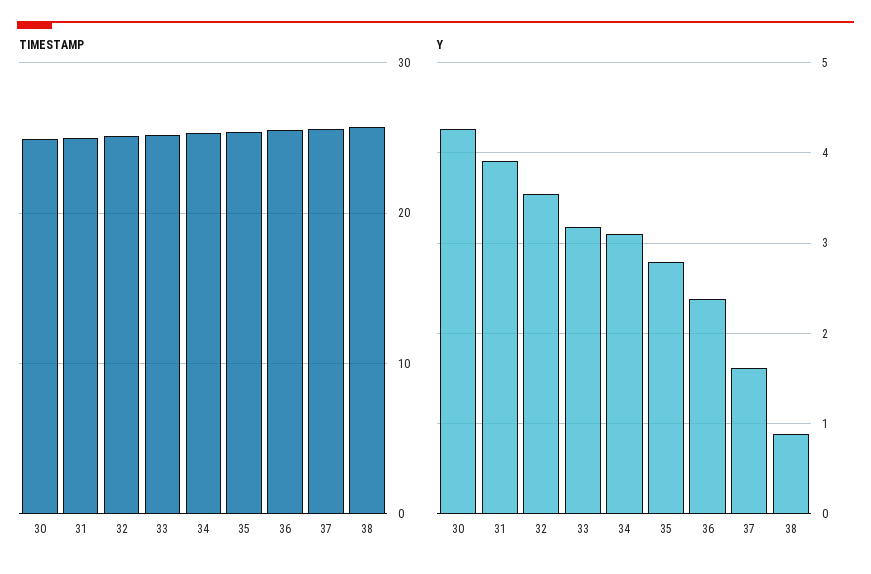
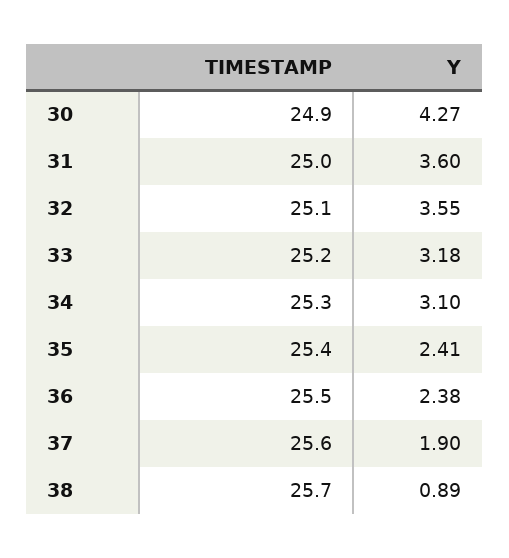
  {
    "TIMESTAMP": {
      "30": 24.9,
      "31": 25,
      "32": 25.1,
      "33": 25.2,
      "34": 25.3,
      "35": 25.4,
      "36": 25.5,
      "37": 25.6,
      "38": 25.7
    },
    "Y": {
      "30": 4.27,
-     "31": 3.9,
+     "31": 3.6,
      "32": 3.55,
      "33": 3.18,
      "34": 3.1,
-     "35": 2.8,
+     "35": 2.41,
      "36": 2.38,
-     "37": 1.6,
+     "37": 1.9,
      "38": 0.89
    }
  }

